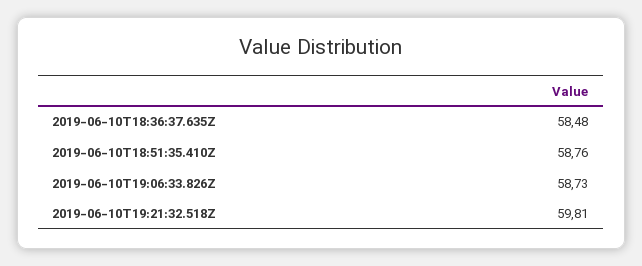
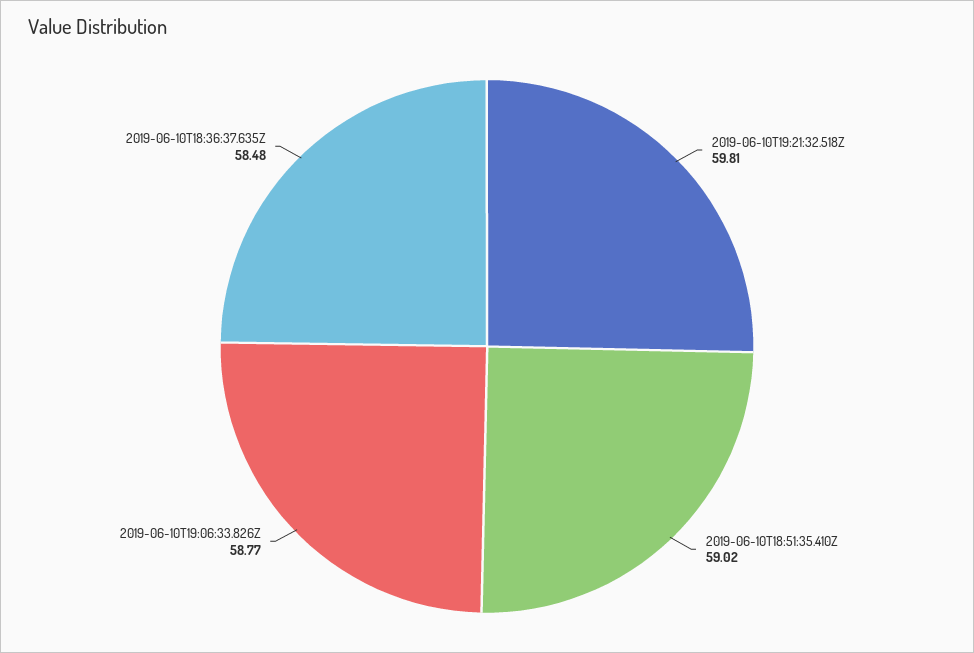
  {
    "2019-06-10T18:36:37.635Z": 58.48,
-   "2019-06-10T18:51:35.410Z": 58.76,
+   "2019-06-10T18:51:35.410Z": 59.02,
-   "2019-06-10T19:06:33.826Z": 58.73,
+   "2019-06-10T19:06:33.826Z": 58.77,
    "2019-06-10T19:21:32.518Z": 59.81
  }

